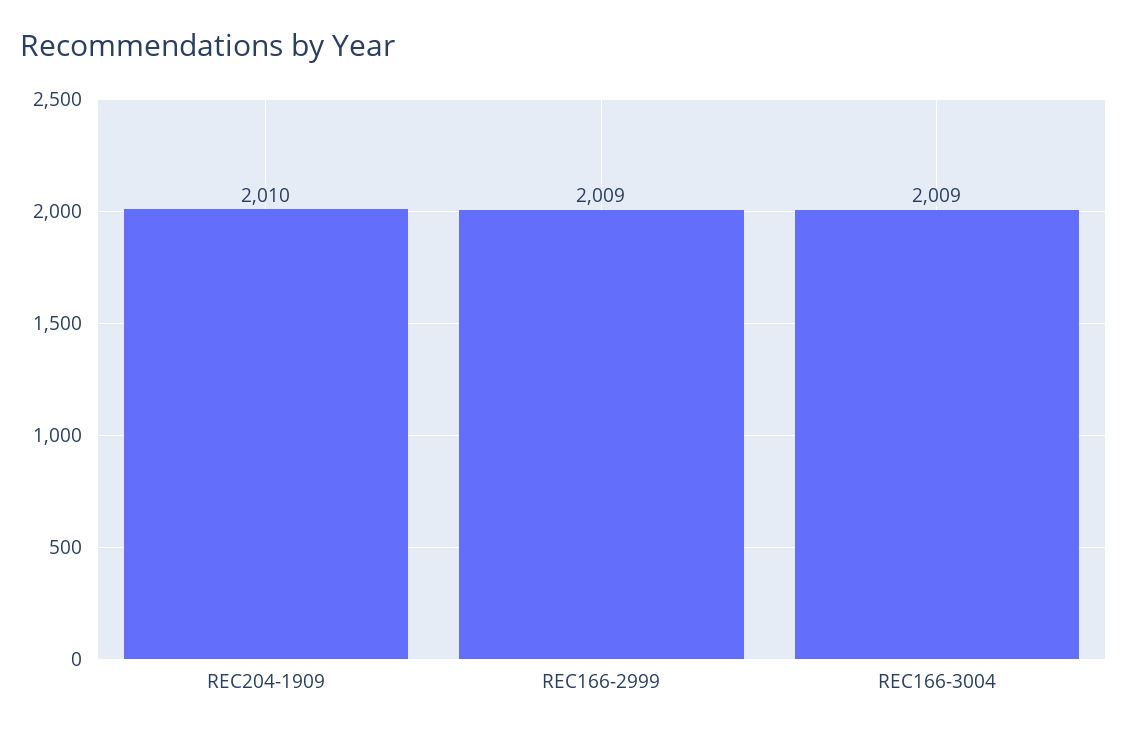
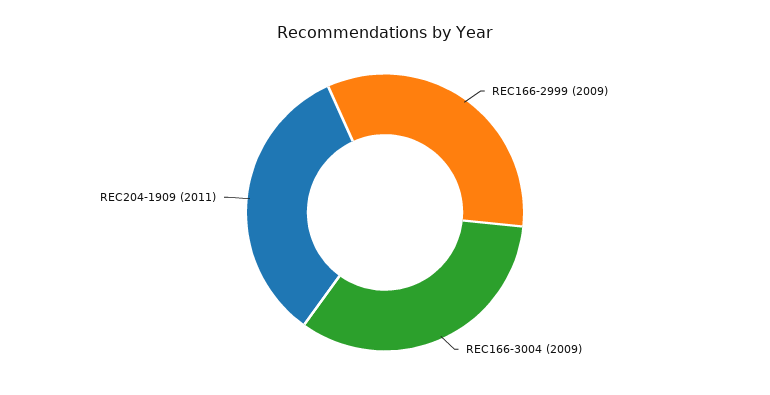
  {
-   "REC204-1909": 2010,
+   "REC204-1909": 2011,
    "REC166-2999": 2009,
    "REC166-3004": 2009
  }

